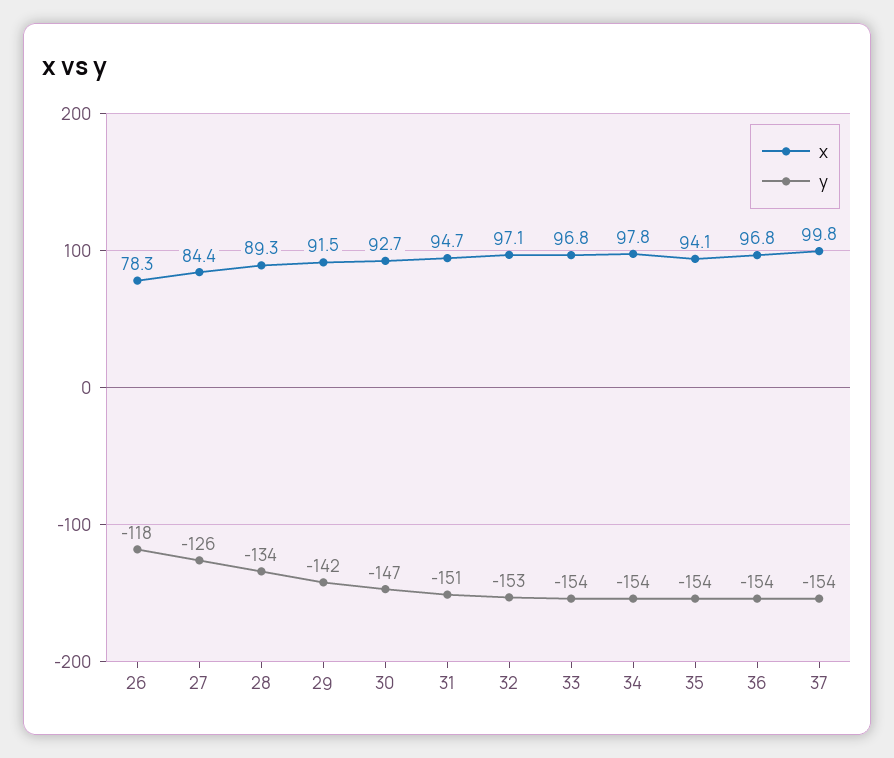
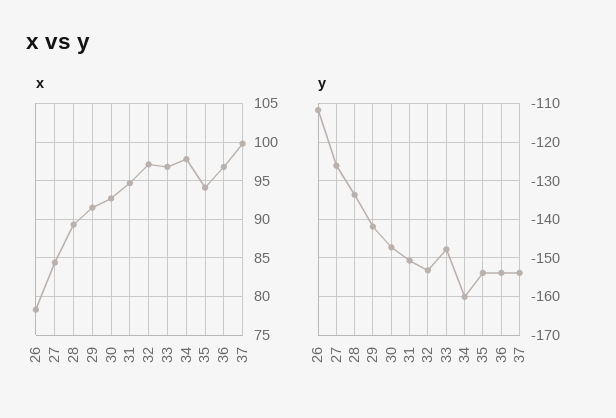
  {
    "x": {
      "26": 78.3,
      "27": 84.4,
      "28": 89.3,
      "29": 91.5,
      "30": 92.7,
      "31": 94.7,
      "32": 97.1,
      "33": 96.8,
      "34": 97.8,
      "35": 94.1,
      "36": 96.8,
      "37": 99.8
    },
    "y": {
-     "26": -118,
+     "26": -112,
      "27": -126,
      "28": -134,
      "29": -142,
      "30": -147,
      "31": -151,
      "32": -153,
-     "33": -154,
+     "33": -148,
-     "34": -154,
+     "34": -160,
      "35": -154,
      "36": -154,
      "37": -154
    }
  }

